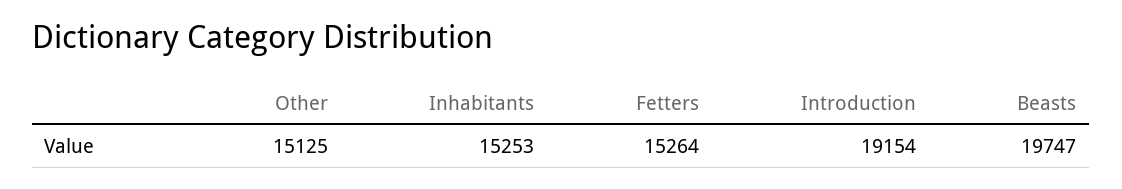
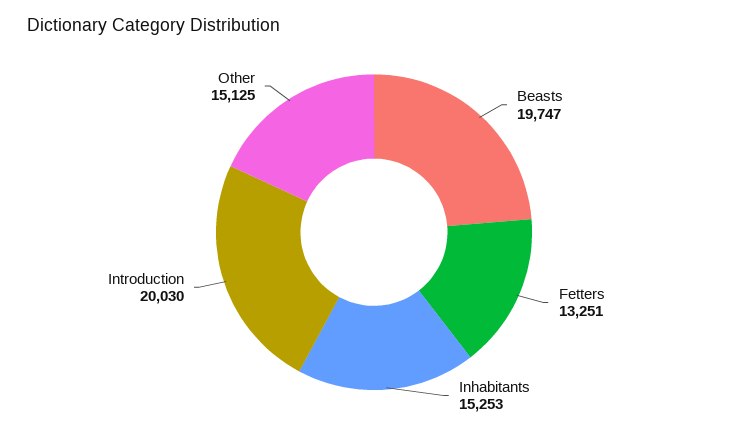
  {
    "Other": 15125,
    "Inhabitants": 15253,
-   "Fetters": 15264,
+   "Fetters": 13251,
-   "Introduction": 19154,
+   "Introduction": 20030,
    "Beasts": 19747
  }

